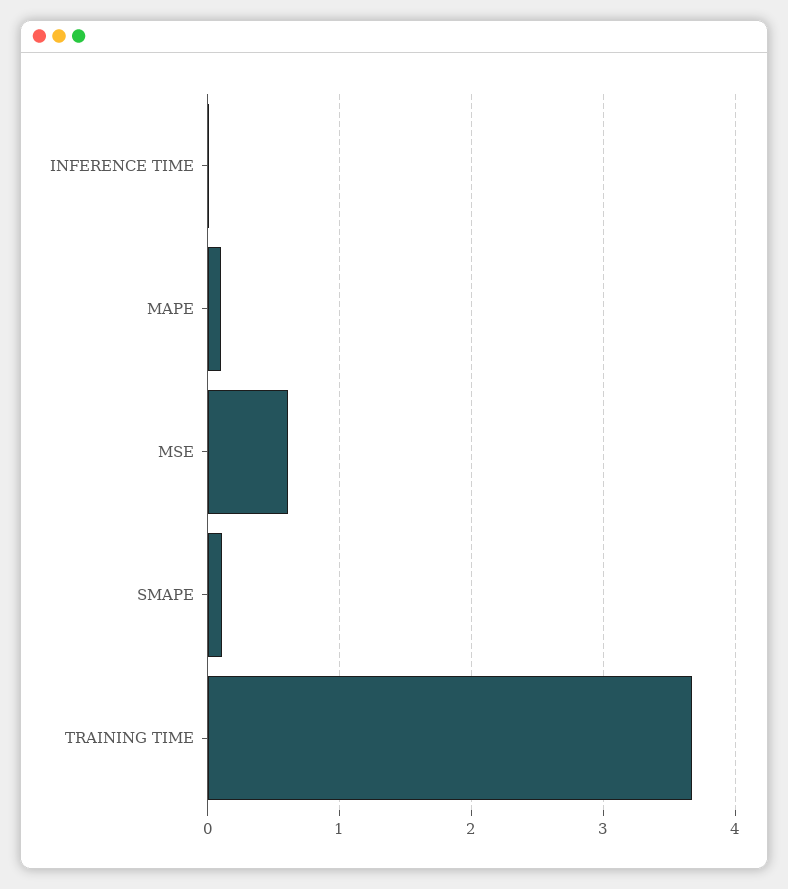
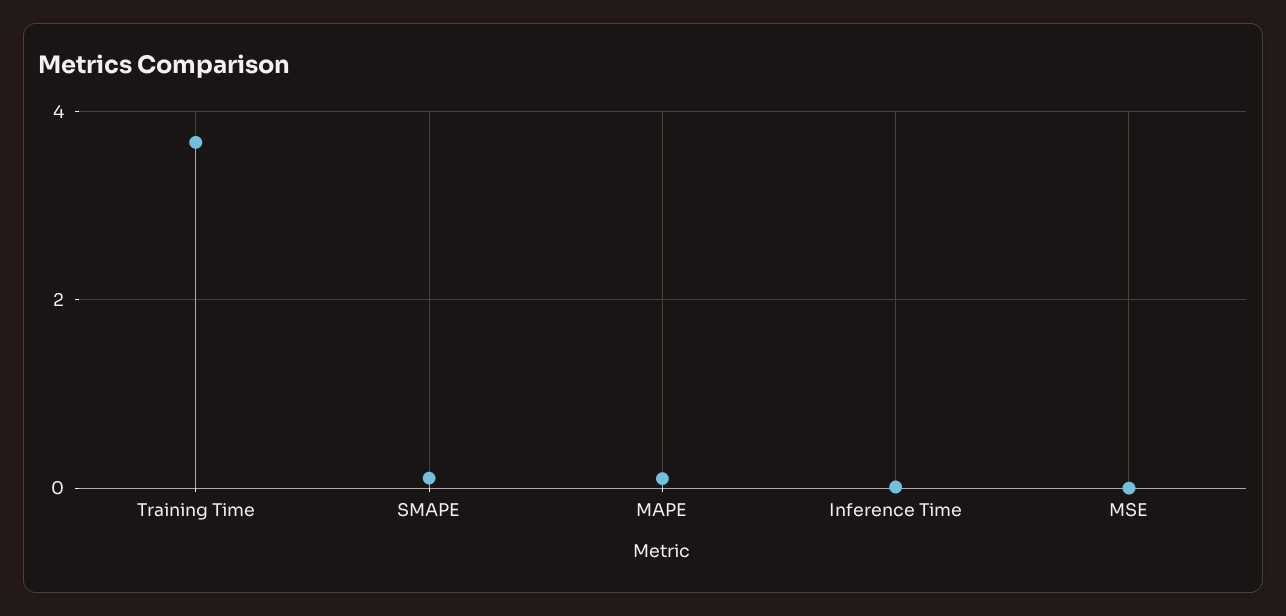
  {
    "INFERENCE TIME": 0,
    "MAPE": 0.1,
-   "MSE": 0.6,
+   "MSE": 0,
    "SMAPE": 0.1,
    "TRAINING TIME": 3.7
  }

